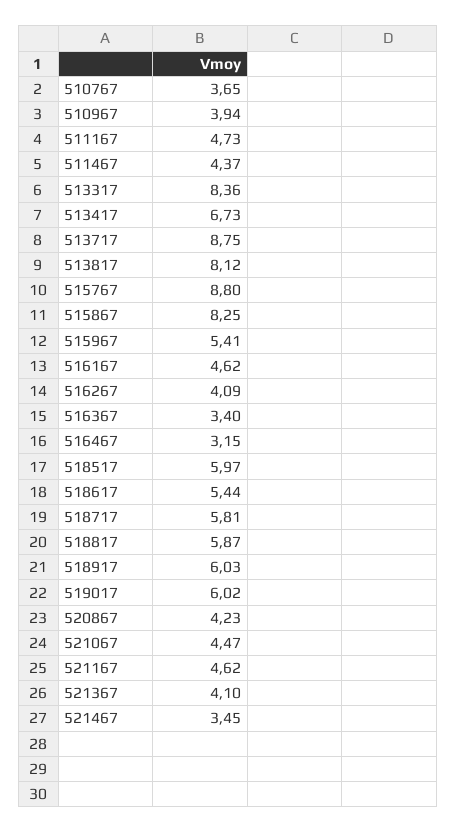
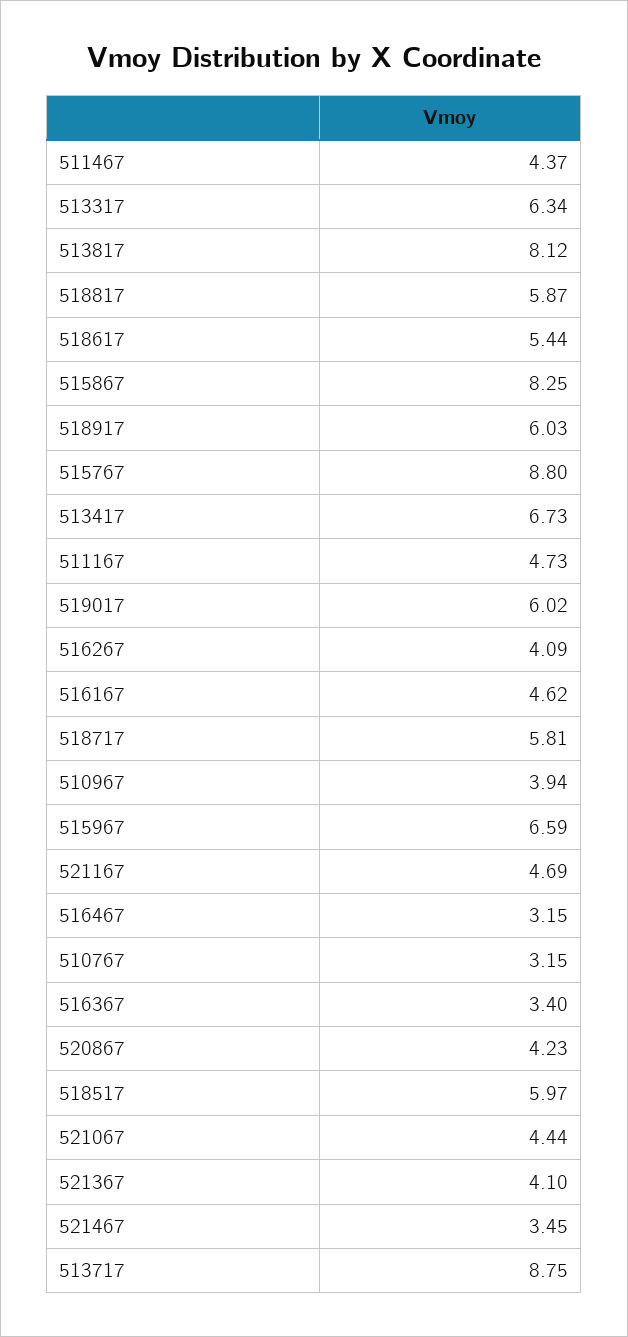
  {
-   "510767": 3.65,
+   "510767": 3.15,
    "510967": 3.94,
    "511167": 4.73,
    "511467": 4.37,
-   "513317": 8.36,
+   "513317": 6.34,
    "513417": 6.73,
    "513717": 8.75,
    "513817": 8.12,
    "515767": 8.8,
    "515867": 8.25,
-   "515967": 5.41,
+   "515967": 6.59,
    "516167": 4.62,
    "516267": 4.09,
    "516367": 3.4,
    "516467": 3.15,
    "518517": 5.97,
    "518617": 5.44,
    "518717": 5.81,
    "518817": 5.87,
    "518917": 6.03,
    "519017": 6.02,
    "520867": 4.23,
-   "521067": 4.47,
+   "521067": 4.44,
-   "521167": 4.62,
+   "521167": 4.69,
    "521367": 4.1,
    "521467": 3.45
  }

